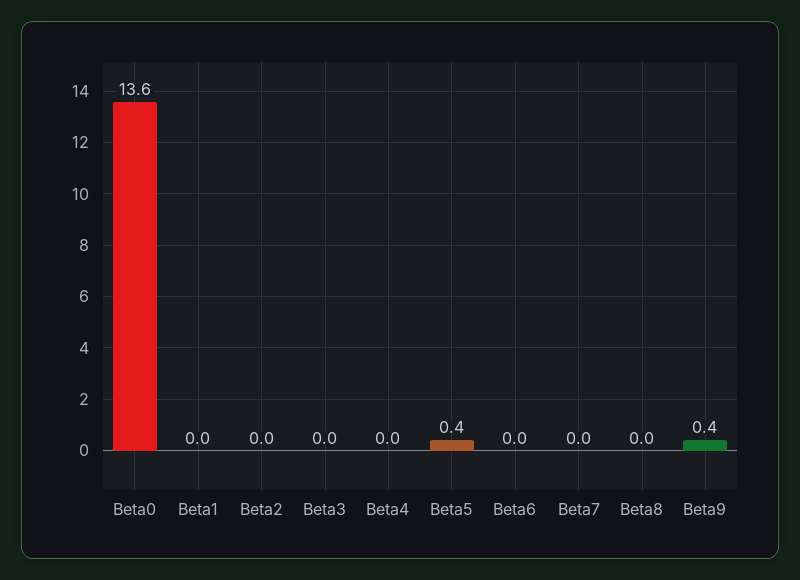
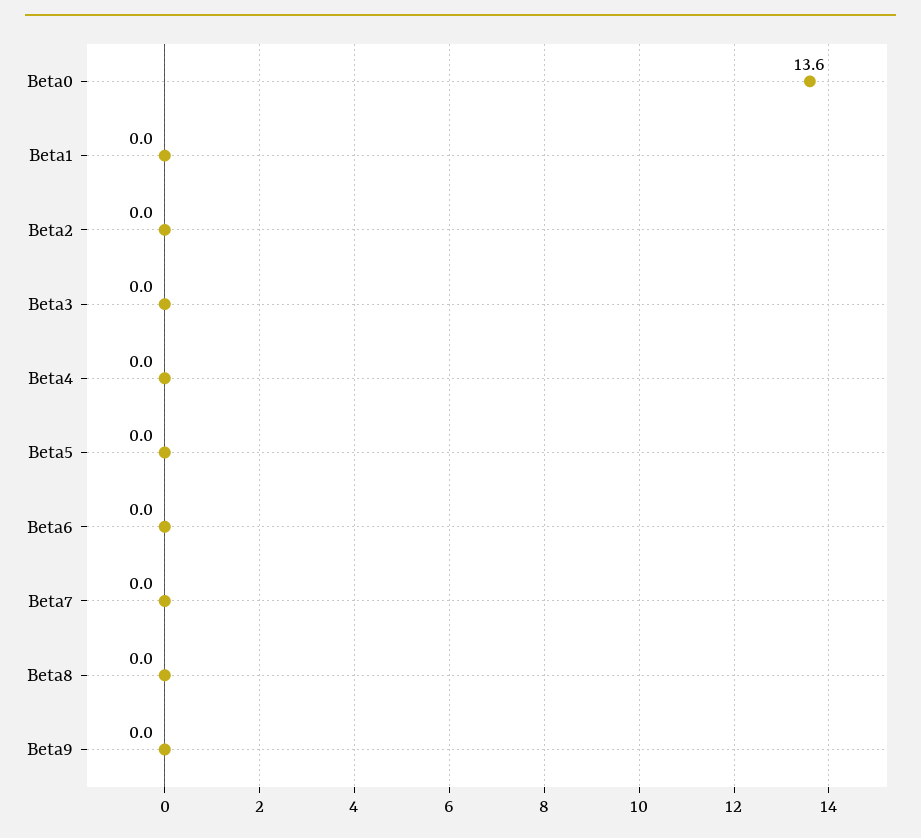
  {
    "Beta0": 13.6,
    "Beta1": 0,
    "Beta2": 0,
    "Beta3": 0,
    "Beta4": 0,
-   "Beta5": 0.4,
+   "Beta5": 0,
    "Beta6": 0,
    "Beta7": 0,
    "Beta8": 0,
-   "Beta9": 0.4
+   "Beta9": 0
  }

